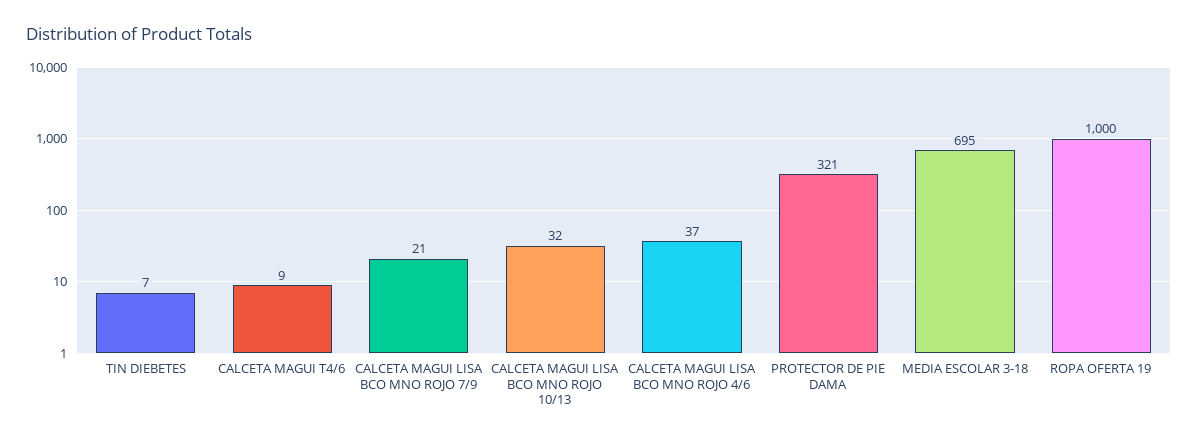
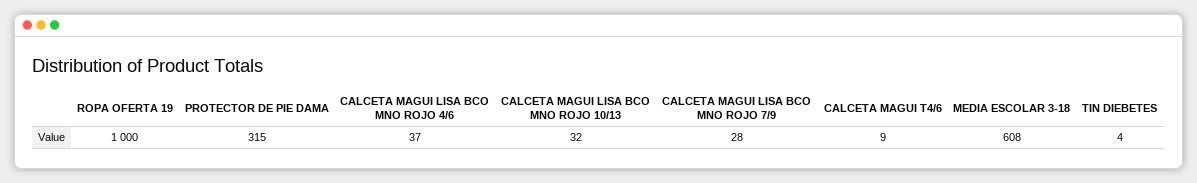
  {
-   "TIN DIEBETES": 7,
+   "TIN DIEBETES": 4,
    "CALCETA MAGUI T4/6": 9,
-   "CALCETA MAGUI LISA BCO MNO ROJO 7/9": 21,
+   "CALCETA MAGUI LISA BCO MNO ROJO 7/9": 28,
    "CALCETA MAGUI LISA BCO MNO ROJO 10/13": 32,
    "CALCETA MAGUI LISA BCO MNO ROJO 4/6": 37,
-   "PROTECTOR DE PIE DAMA": 321,
+   "PROTECTOR DE PIE DAMA": 315,
-   "MEDIA ESCOLAR 3-18": 695,
+   "MEDIA ESCOLAR 3-18": 608,
    "ROPA OFERTA 19": 1000
  }

